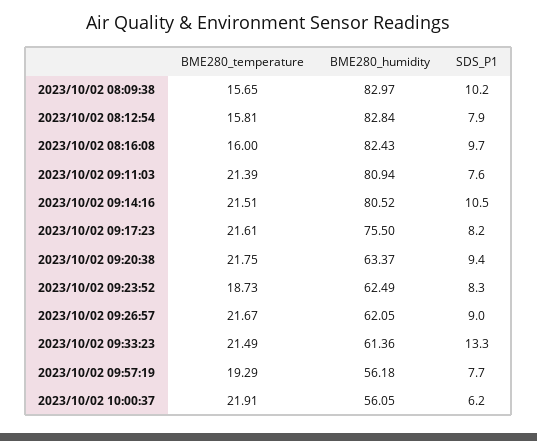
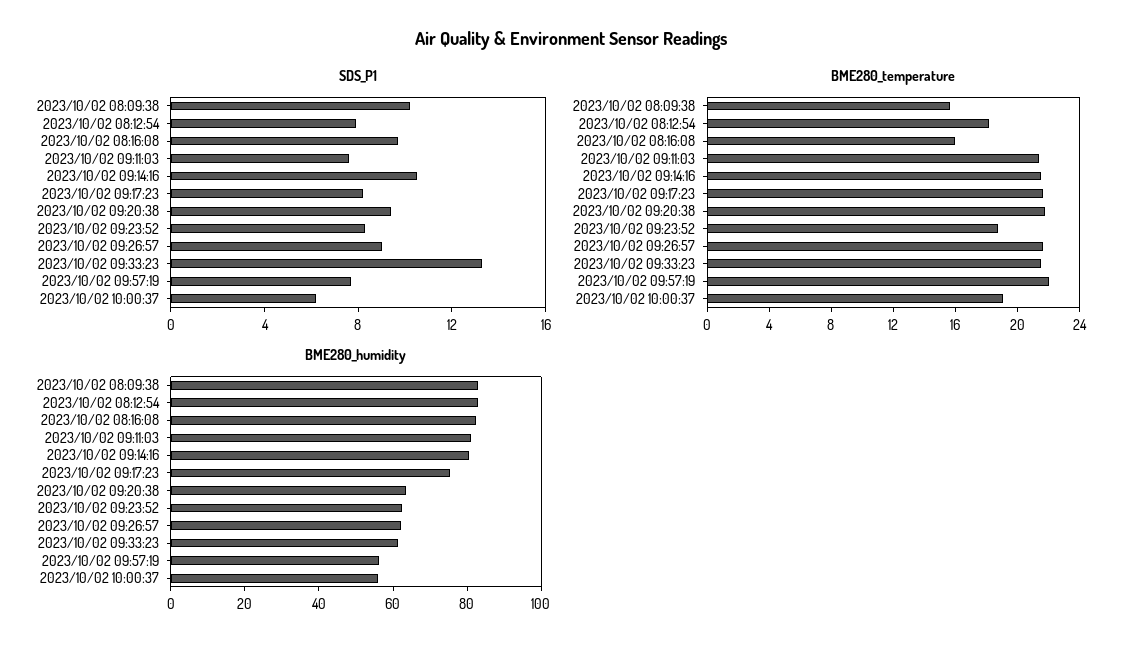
  {
    "BME280_temperature": {
      "2023/10/02 08:09:38": 15.65,
-     "2023/10/02 08:12:54": 15.81,
+     "2023/10/02 08:12:54": 18,
      "2023/10/02 08:16:08": 16,
      "2023/10/02 09:11:03": 21.39,
      "2023/10/02 09:14:16": 21.51,
      "2023/10/02 09:17:23": 21.61,
      "2023/10/02 09:20:38": 21.75,
      "2023/10/02 09:23:52": 18.73,
      "2023/10/02 09:26:57": 21.67,
      "2023/10/02 09:33:23": 21.49,
-     "2023/10/02 09:57:19": 19.29,
+     "2023/10/02 09:57:19": 22,
-     "2023/10/02 10:00:37": 21.91
+     "2023/10/02 10:00:37": 19
    },
    "BME280_humidity": {
      "2023/10/02 08:09:38": 82.97,
      "2023/10/02 08:12:54": 82.84,
      "2023/10/02 08:16:08": 82.43,
      "2023/10/02 09:11:03": 80.94,
      "2023/10/02 09:14:16": 80.52,
      "2023/10/02 09:17:23": 75.5,
      "2023/10/02 09:20:38": 63.37,
      "2023/10/02 09:23:52": 62.49,
      "2023/10/02 09:26:57": 62.05,
      "2023/10/02 09:33:23": 61.36,
      "2023/10/02 09:57:19": 56.18,
      "2023/10/02 10:00:37": 56.05
    },
    "SDS_P1": {
      "2023/10/02 08:09:38": 10.2,
      "2023/10/02 08:12:54": 7.9,
      "2023/10/02 08:16:08": 9.7,
      "2023/10/02 09:11:03": 7.6,
      "2023/10/02 09:14:16": 10.5,
      "2023/10/02 09:17:23": 8.2,
      "2023/10/02 09:20:38": 9.4,
      "2023/10/02 09:23:52": 8.3,
      "2023/10/02 09:26:57": 9,
      "2023/10/02 09:33:23": 13.3,
      "2023/10/02 09:57:19": 7.7,
      "2023/10/02 10:00:37": 6.2
    }
  }

